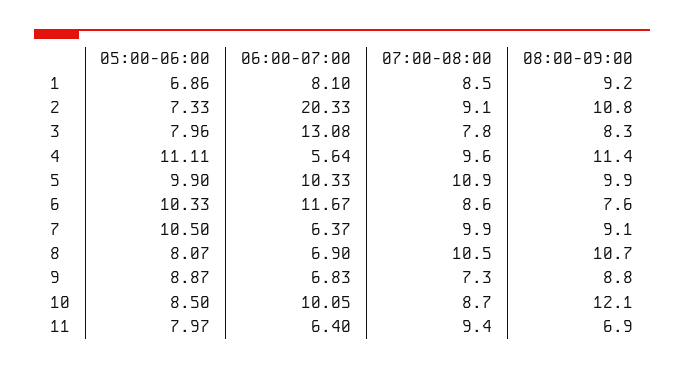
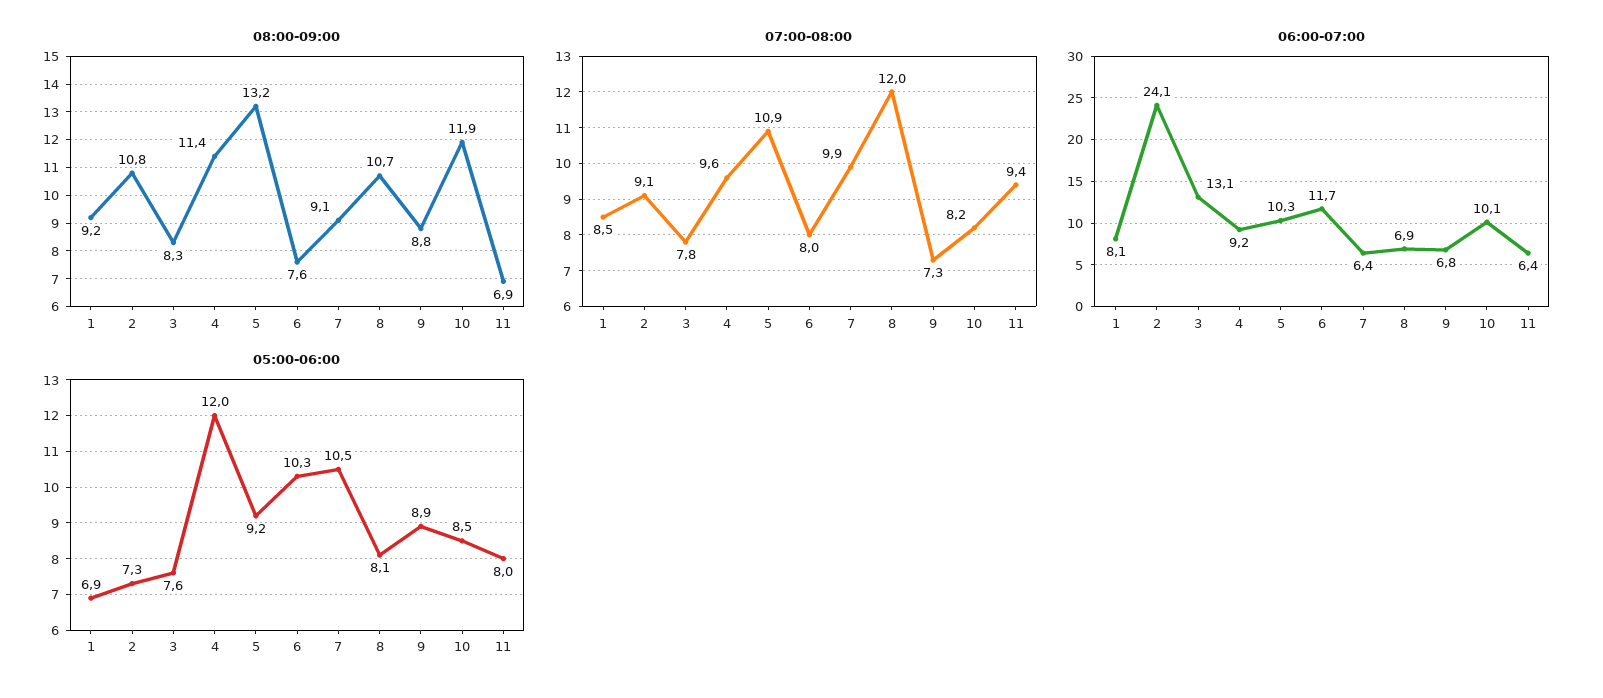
  {
    "05:00-06:00": {
      "1": 6.86,
      "2": 7.33,
-     "3": 7.96,
+     "3": 7.6,
-     "4": 11.11,
+     "4": 12,
-     "5": 9.9,
+     "5": 9.2,
      "6": 10.33,
      "7": 10.5,
      "8": 8.07,
      "9": 8.87,
      "10": 8.5,
      "11": 7.97
    },
    "06:00-07:00": {
      "1": 8.1,
-     "2": 20.33,
+     "2": 24.1,
      "3": 13.08,
-     "4": 5.64,
+     "4": 9.2,
      "5": 10.33,
      "6": 11.67,
      "7": 6.37,
      "8": 6.9,
      "9": 6.83,
      "10": 10.05,
      "11": 6.4
    },
    "07:00-08:00": {
      "1": 8.5,
      "2": 9.1,
      "3": 7.8,
      "4": 9.6,
      "5": 10.9,
-     "6": 8.6,
+     "6": 8,
      "7": 9.9,
-     "8": 10.5,
+     "8": 12,
      "9": 7.3,
-     "10": 8.7,
+     "10": 8.2,
      "11": 9.4
    },
    "08:00-09:00": {
      "1": 9.2,
      "2": 10.8,
      "3": 8.3,
      "4": 11.4,
-     "5": 9.9,
+     "5": 13.2,
      "6": 7.6,
      "7": 9.1,
      "8": 10.7,
      "9": 8.8,
-     "10": 12.1,
+     "10": 11.9,
      "11": 6.9
    }
  }

